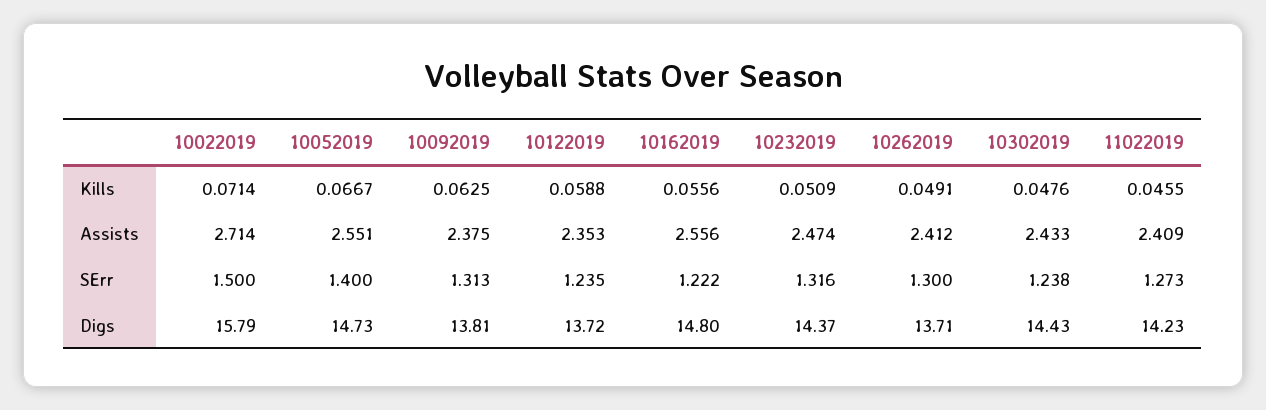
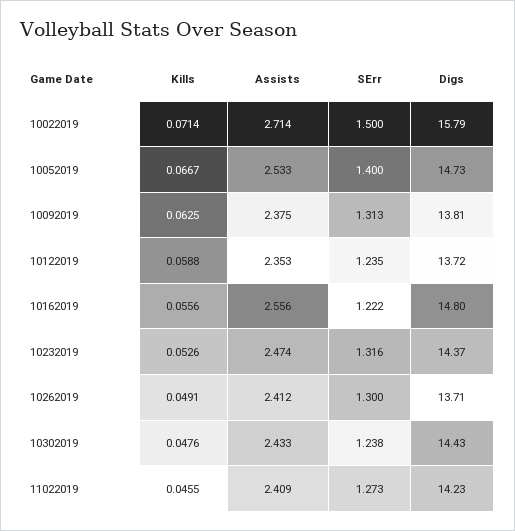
  {
    "10022019": {
      "Kills": 0.0714,
      "Assists": 2.714,
      "SErr": 1.5,
      "Digs": 15.79
    },
    "10052019": {
      "Kills": 0.0667,
-     "Assists": 2.551,
+     "Assists": 2.533,
      "SErr": 1.4,
      "Digs": 14.73
    },
    "10092019": {
      "Kills": 0.0625,
      "Assists": 2.375,
      "SErr": 1.313,
      "Digs": 13.81
    },
    "10122019": {
      "Kills": 0.0588,
      "Assists": 2.353,
      "SErr": 1.235,
      "Digs": 13.72
    },
    "10162019": {
      "Kills": 0.0556,
      "Assists": 2.556,
      "SErr": 1.222,
      "Digs": 14.8
    },
    "10232019": {
-     "Kills": 0.0509,
+     "Kills": 0.0526,
      "Assists": 2.474,
      "SErr": 1.316,
      "Digs": 14.37
    },
    "10262019": {
      "Kills": 0.0491,
      "Assists": 2.412,
      "SErr": 1.3,
      "Digs": 13.71
    },
    "10302019": {
      "Kills": 0.0476,
      "Assists": 2.433,
      "SErr": 1.238,
      "Digs": 14.43
    },
    "11022019": {
      "Kills": 0.0455,
      "Assists": 2.409,
      "SErr": 1.273,
      "Digs": 14.23
    }
  }

